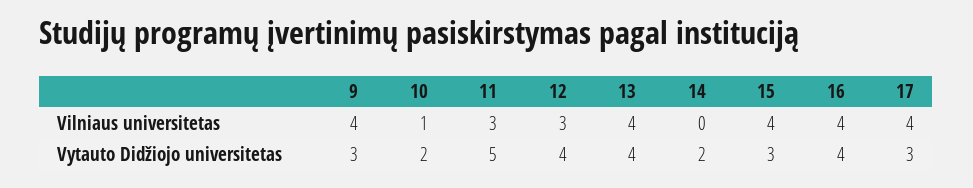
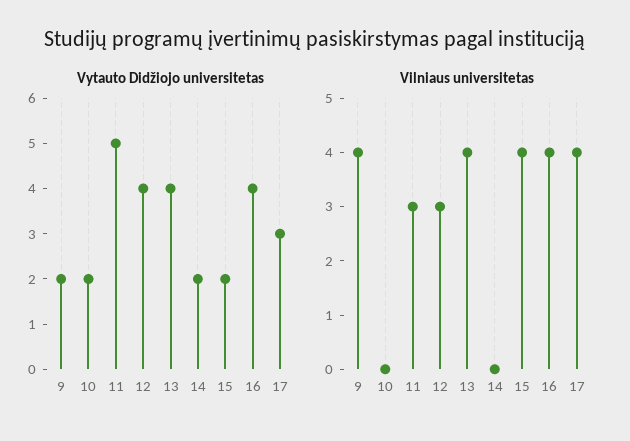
  {
    "Vilniaus universitetas": {
      "9": 4,
-     "10": 1,
+     "10": 0,
      "11": 3,
      "12": 3,
      "13": 4,
      "14": 0,
      "15": 4,
      "16": 4,
      "17": 4
    },
    "Vytauto Didžiojo universitetas": {
-     "9": 3,
+     "9": 2,
      "10": 2,
      "11": 5,
      "12": 4,
      "13": 4,
      "14": 2,
-     "15": 3,
+     "15": 2,
      "16": 4,
      "17": 3
    }
  }

